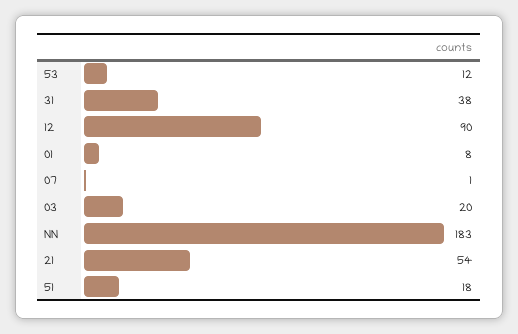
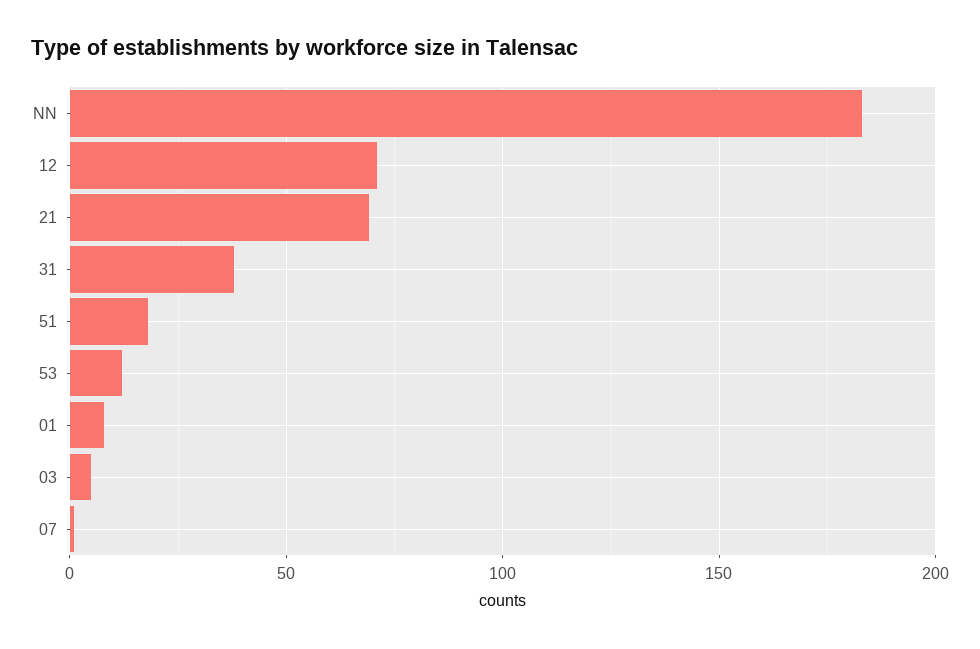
  {
    "53": 12,
    "31": 38,
-   "12": 90,
+   "12": 70,
    "01": 8,
    "07": 1,
-   "03": 20,
+   "03": 5,
    "NN": 183,
-   "21": 54,
+   "21": 70,
    "51": 18
  }

